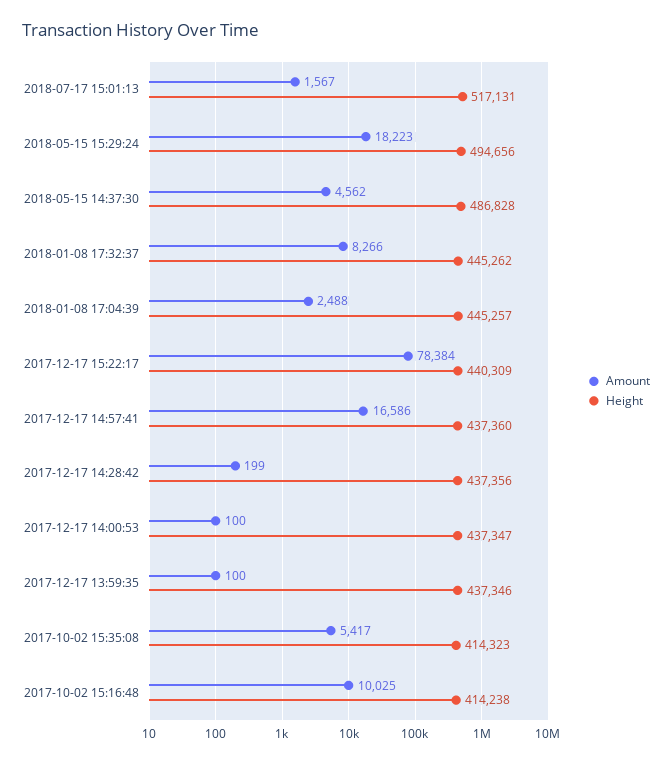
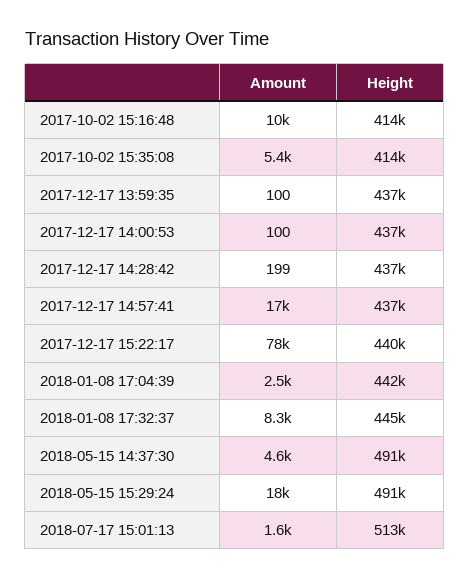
  {
    "Amount": {
      "2018-07-17 15:01:13": 1567,
      "2018-05-15 15:29:24": 18223,
      "2018-05-15 14:37:30": 4562,
      "2018-01-08 17:32:37": 8266,
      "2018-01-08 17:04:39": 2488,
      "2017-12-17 15:22:17": 78384,
      "2017-12-17 14:57:41": 16586,
      "2017-12-17 14:28:42": 199,
      "2017-12-17 14:00:53": 100,
      "2017-12-17 13:59:35": 100,
      "2017-10-02 15:35:08": 5417,
      "2017-10-02 15:16:48": 10025
    },
    "Height": {
-     "2018-07-17 15:01:13": 517131,
+     "2018-07-17 15:01:13": 513000,
-     "2018-05-15 15:29:24": 494656,
+     "2018-05-15 15:29:24": 491000,
-     "2018-05-15 14:37:30": 486828,
+     "2018-05-15 14:37:30": 491000,
      "2018-01-08 17:32:37": 445262,
-     "2018-01-08 17:04:39": 445257,
+     "2018-01-08 17:04:39": 442000,
      "2017-12-17 15:22:17": 440309,
      "2017-12-17 14:57:41": 437360,
      "2017-12-17 14:28:42": 437356,
      "2017-12-17 14:00:53": 437347,
      "2017-12-17 13:59:35": 437346,
      "2017-10-02 15:35:08": 414323,
      "2017-10-02 15:16:48": 414238
    }
  }

